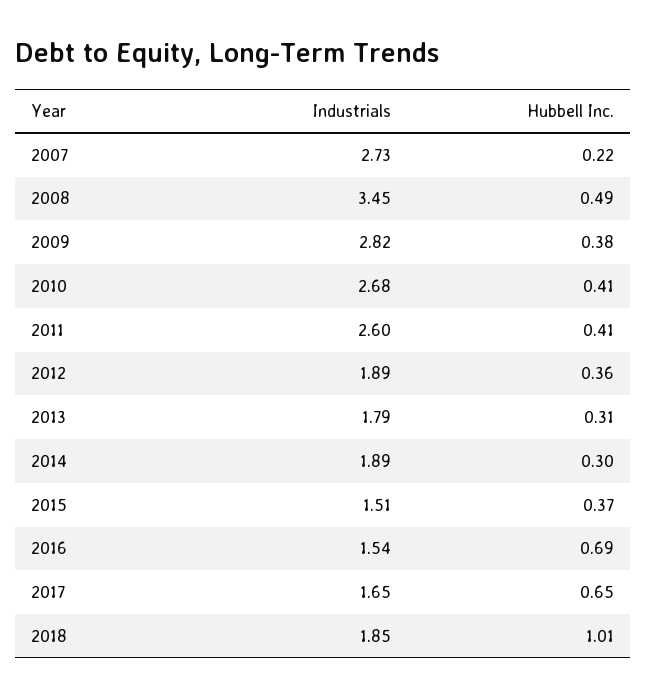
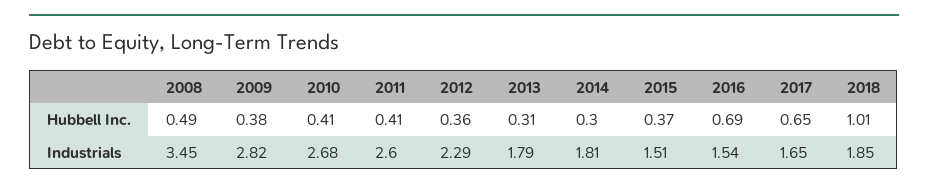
  {
    "Industrials": {
-     "2007": 2.73,
      "2008": 3.45,
      "2009": 2.82,
      "2010": 2.68,
      "2011": 2.6,
-     "2012": 1.89,
+     "2012": 2.29,
      "2013": 1.79,
-     "2014": 1.89,
+     "2014": 1.81,
      "2015": 1.51,
      "2016": 1.54,
      "2017": 1.65,
      "2018": 1.85
    },
    "Hubbell Inc.": {
-     "2007": 0.22,
      "2008": 0.49,
      "2009": 0.38,
      "2010": 0.41,
      "2011": 0.41,
      "2012": 0.36,
      "2013": 0.31,
      "2014": 0.3,
      "2015": 0.37,
      "2016": 0.69,
      "2017": 0.65,
      "2018": 1.01
    }
  }

